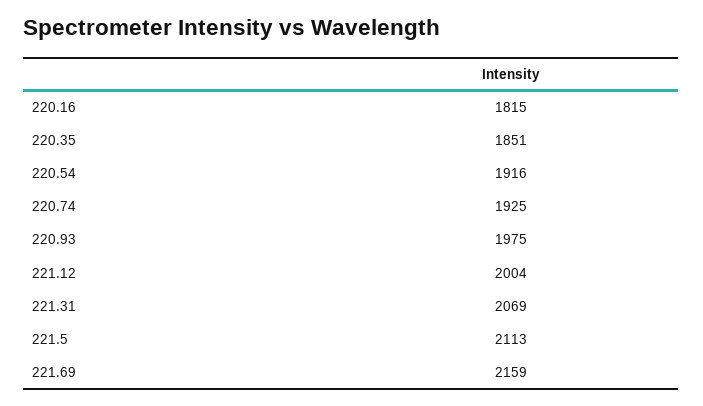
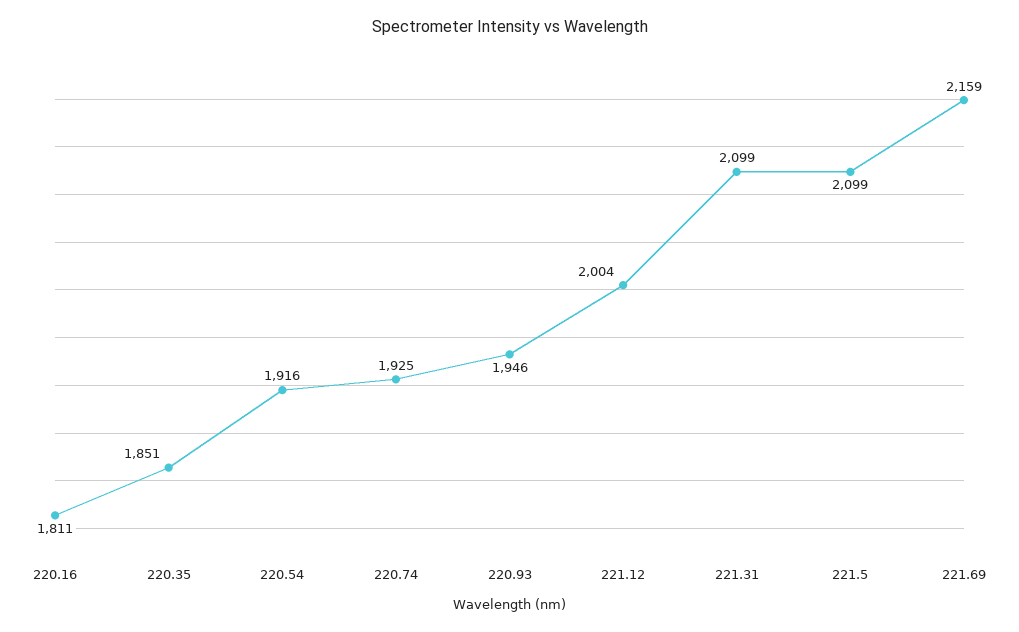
  {
-   "220.16": 1815,
+   "220.16": 1811,
    "220.35": 1851,
    "220.54": 1916,
    "220.74": 1925,
-   "220.93": 1975,
+   "220.93": 1946,
    "221.12": 2004,
-   "221.31": 2069,
+   "221.31": 2099,
-   "221.5": 2113,
+   "221.5": 2099,
    "221.69": 2159
  }

